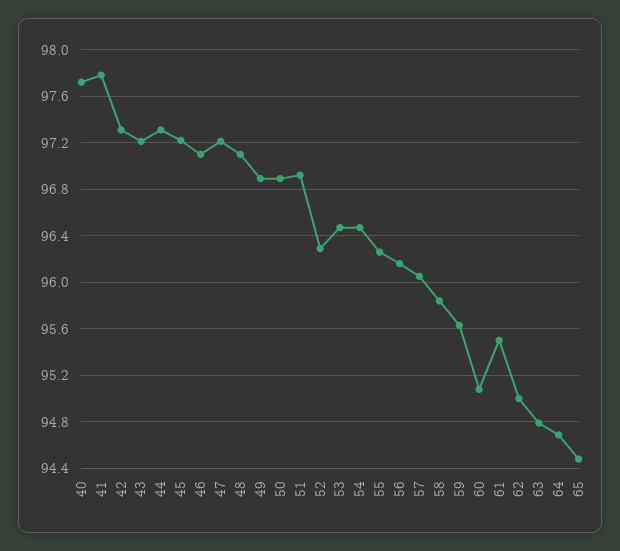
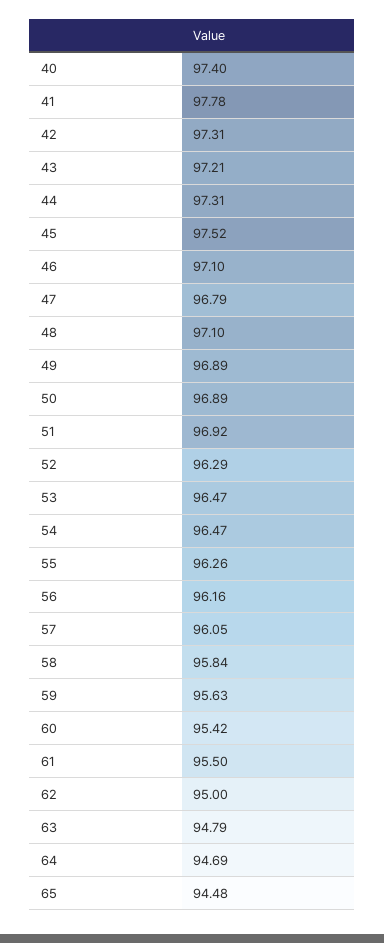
  {
-   "40": 97.7,
+   "40": 97.4,
    "41": 97.78,
    "42": 97.31,
    "43": 97.21,
    "44": 97.31,
-   "45": 97.2,
+   "45": 97.52,
    "46": 97.1,
-   "47": 97.2,
+   "47": 96.79,
    "48": 97.1,
    "49": 96.89,
    "50": 96.89,
    "51": 96.92,
    "52": 96.29,
    "53": 96.47,
    "54": 96.47,
    "55": 96.26,
    "56": 96.16,
    "57": 96.05,
    "58": 95.84,
    "59": 95.63,
-   "60": 95.1,
+   "60": 95.42,
    "61": 95.5,
    "62": 95,
    "63": 94.79,
    "64": 94.69,
    "65": 94.48
  }

